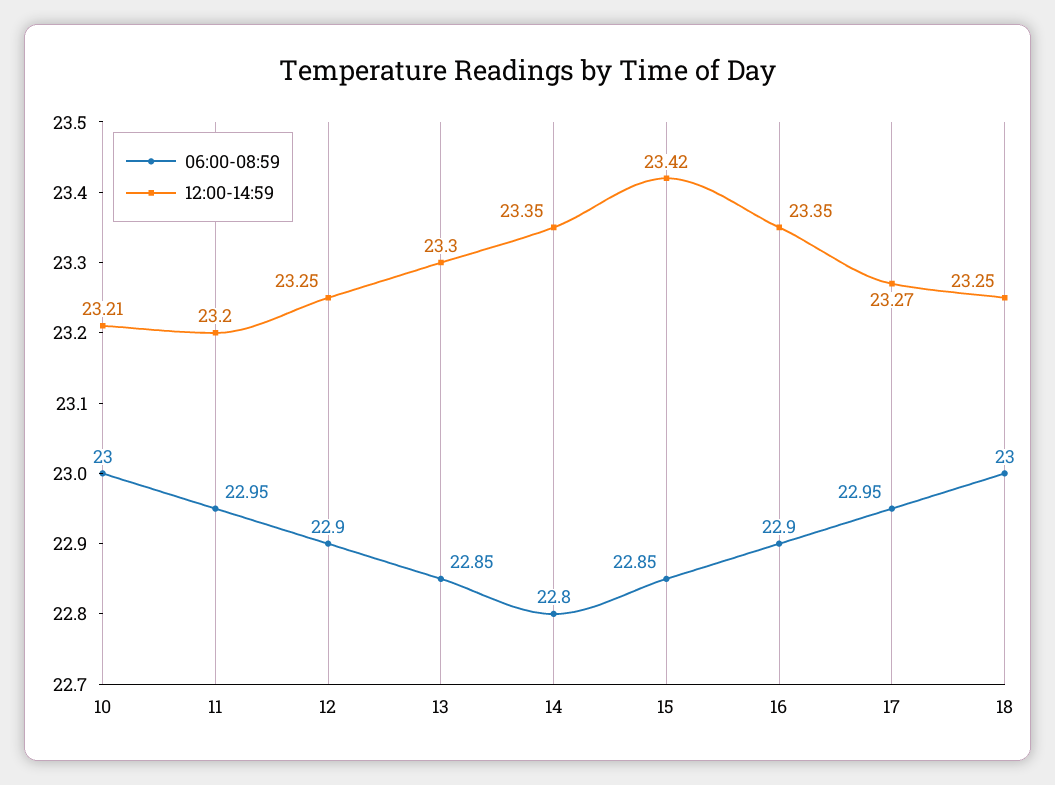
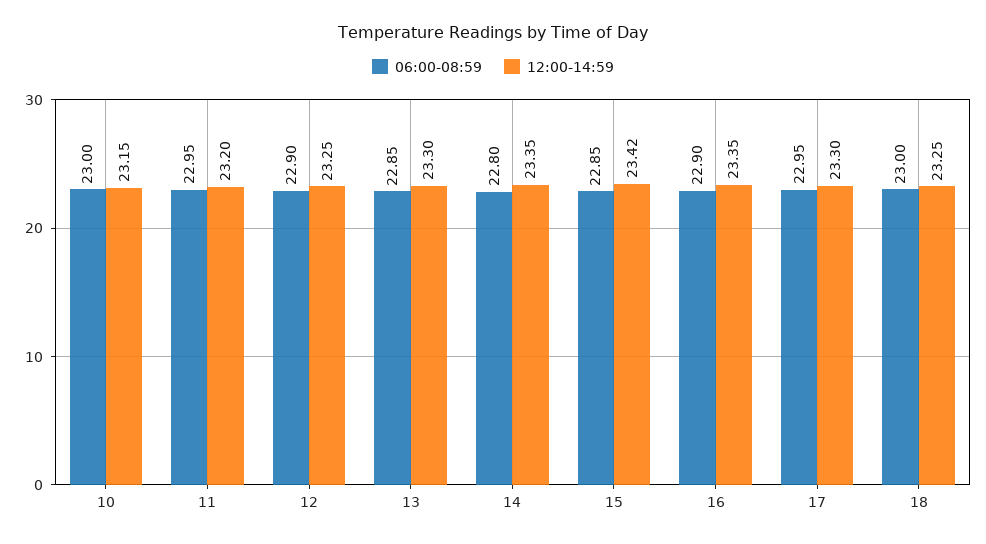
  {
    "06:00-08:59": {
      "10": 23,
      "11": 22.95,
      "12": 22.9,
      "13": 22.85,
      "14": 22.8,
      "15": 22.85,
      "16": 22.9,
      "17": 22.95,
      "18": 23
    },
    "12:00-14:59": {
-     "10": 23.21,
+     "10": 23.15,
      "11": 23.2,
      "12": 23.25,
      "13": 23.3,
      "14": 23.35,
      "15": 23.42,
      "16": 23.35,
-     "17": 23.27,
+     "17": 23.3,
      "18": 23.25
    }
  }

